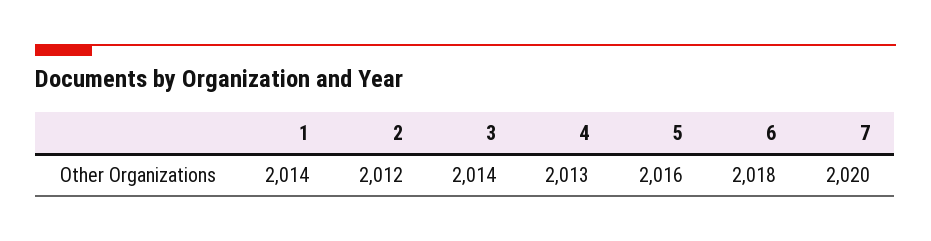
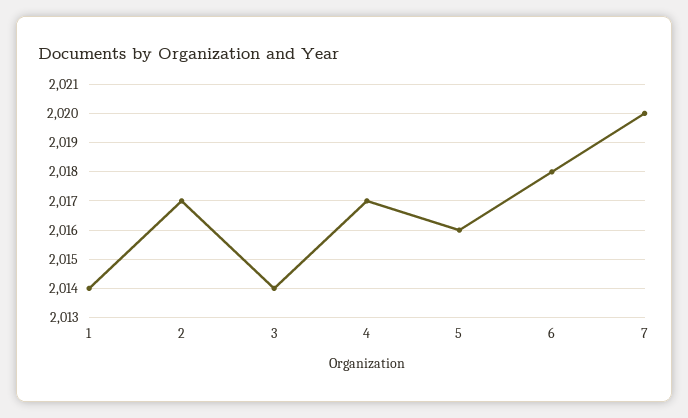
  {
    "1": 2014,
-   "2": 2012,
+   "2": 2017,
    "3": 2014,
-   "4": 2013,
+   "4": 2017,
    "5": 2016,
    "6": 2018,
    "7": 2020
  }

